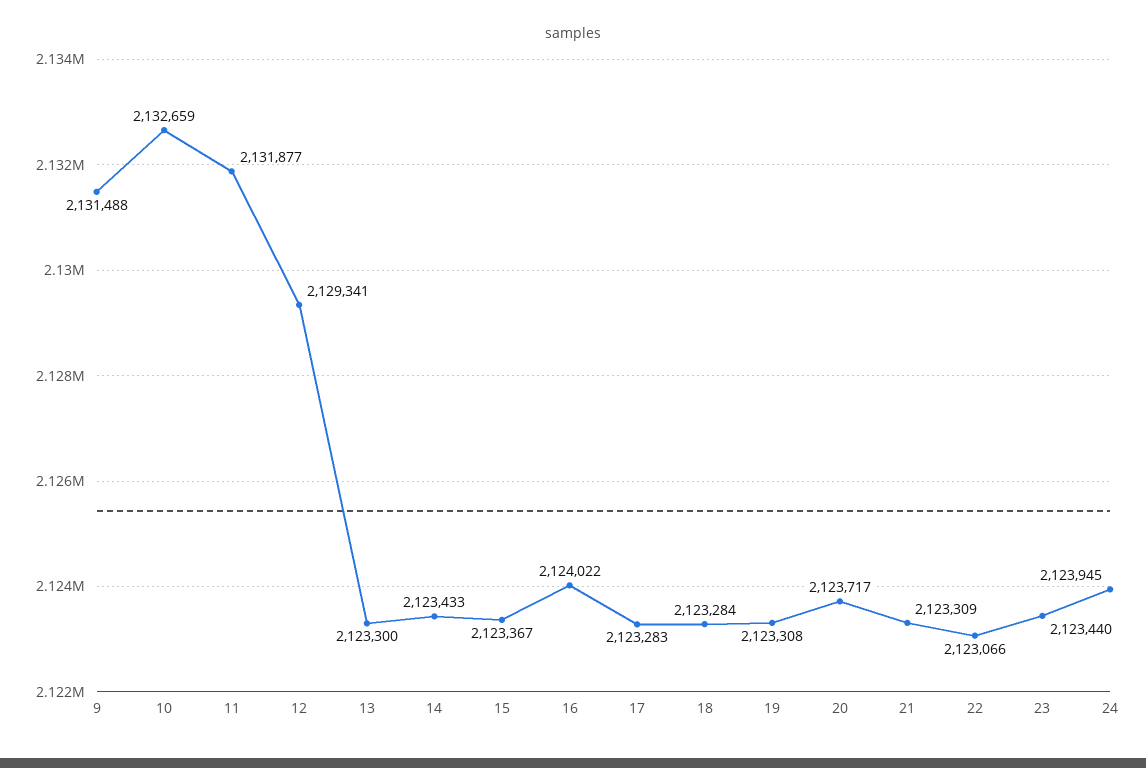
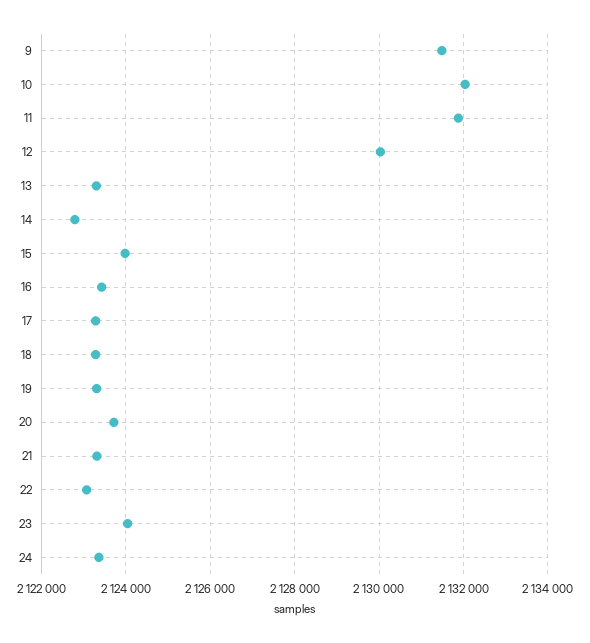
  {
    "9": 2131488,
-   "10": 2132659,
+   "10": 2132000,
    "11": 2131877,
-   "12": 2129341,
+   "12": 2130000,
    "13": 2123300,
-   "14": 2123433,
+   "14": 2122800,
-   "15": 2123367,
+   "15": 2124000,
-   "16": 2124022,
+   "16": 2123400,
    "17": 2123283,
    "18": 2123284,
    "19": 2123308,
    "20": 2123717,
    "21": 2123309,
    "22": 2123066,
-   "23": 2123440,
+   "23": 2124000,
-   "24": 2123945
+   "24": 2123400
  }

